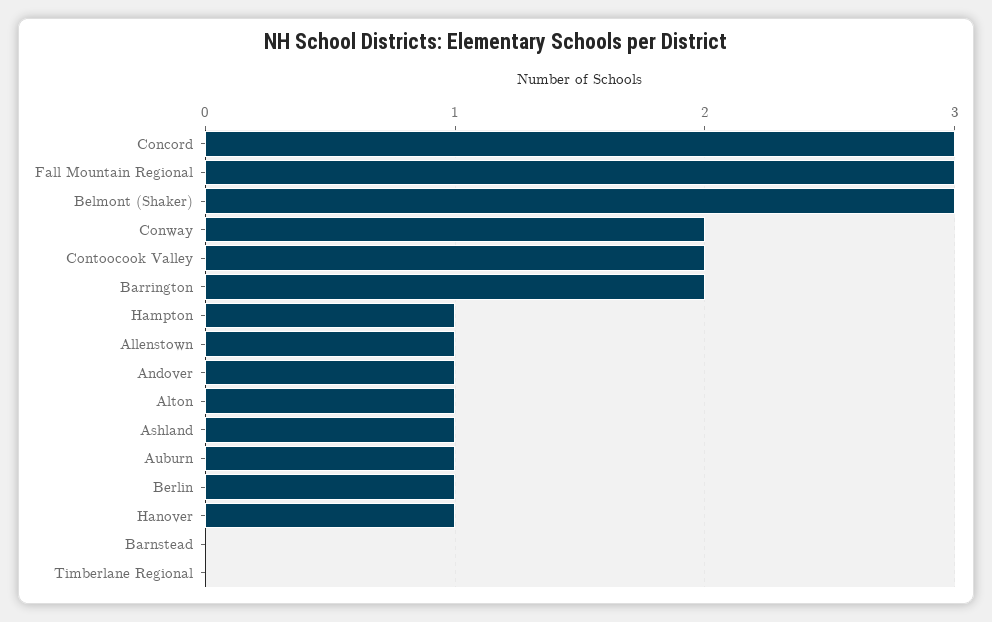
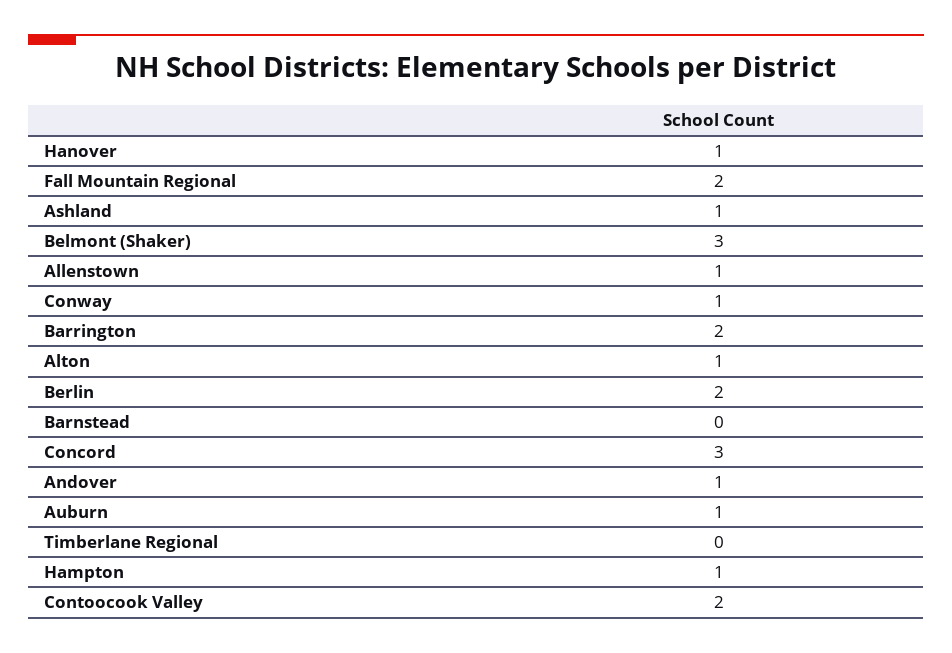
  {
    "Concord": 3,
-   "Fall Mountain Regional": 3,
+   "Fall Mountain Regional": 2,
    "Belmont (Shaker)": 3,
-   "Conway": 2,
+   "Conway": 1,
    "Contoocook Valley": 2,
    "Barrington": 2,
    "Hampton": 1,
    "Allenstown": 1,
    "Andover": 1,
    "Alton": 1,
    "Ashland": 1,
    "Auburn": 1,
-   "Berlin": 1,
+   "Berlin": 2,
    "Hanover": 1,
    "Barnstead": 0,
    "Timberlane Regional": 0
  }

